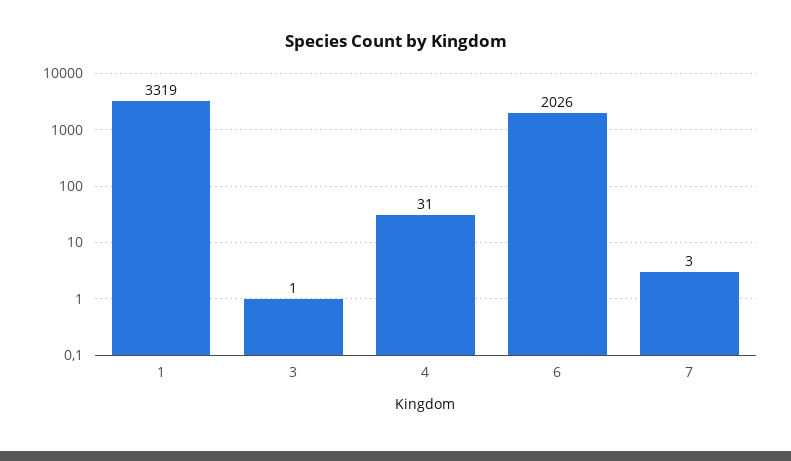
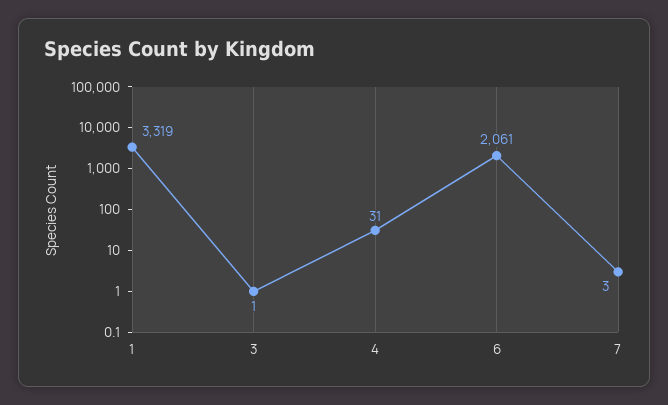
  {
    "1": 3319,
    "3": 1,
    "4": 31,
-   "6": 2026,
+   "6": 2061,
    "7": 3
  }

